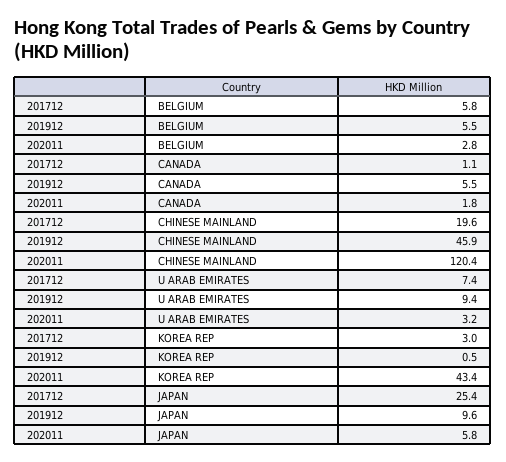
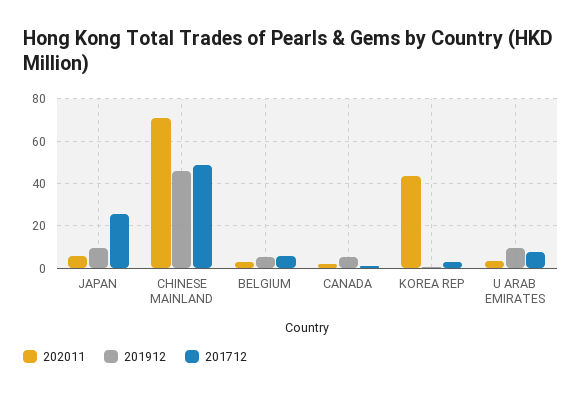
  {
    "201712": {
      "BELGIUM": 5.8,
      "CANADA": 1.1,
-     "CHINESE MAINLAND": 19.6,
+     "CHINESE MAINLAND": 50,
      "U ARAB EMIRATES": 7.4,
      "KOREA REP": 3,
      "JAPAN": 25.4
    },
    "201912": {
      "BELGIUM": 5.5,
      "CANADA": 5.5,
      "CHINESE MAINLAND": 45.9,
      "U ARAB EMIRATES": 9.4,
      "KOREA REP": 0.5,
      "JAPAN": 9.6
    },
    "202011": {
      "BELGIUM": 2.8,
      "CANADA": 1.8,
-     "CHINESE MAINLAND": 120.4,
+     "CHINESE MAINLAND": 70,
      "U ARAB EMIRATES": 3.2,
      "KOREA REP": 43.4,
      "JAPAN": 5.8
    }
  }

